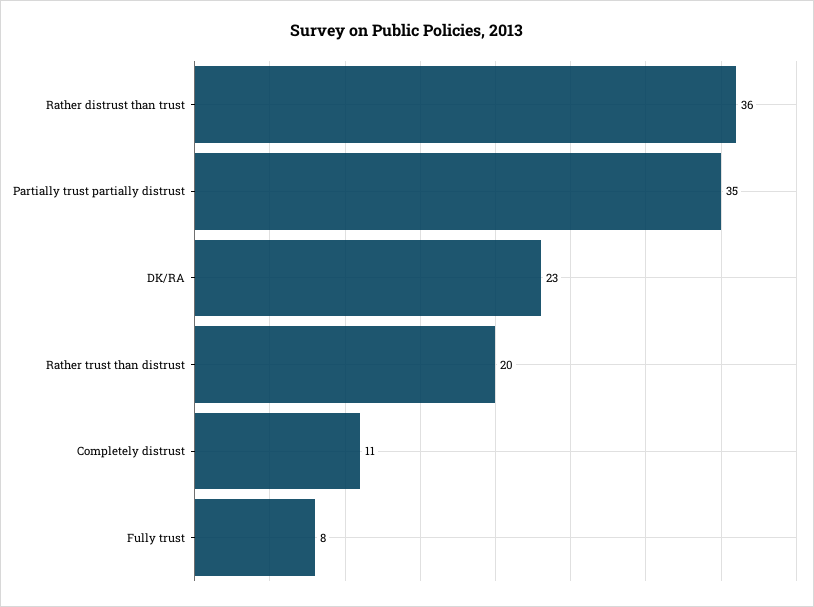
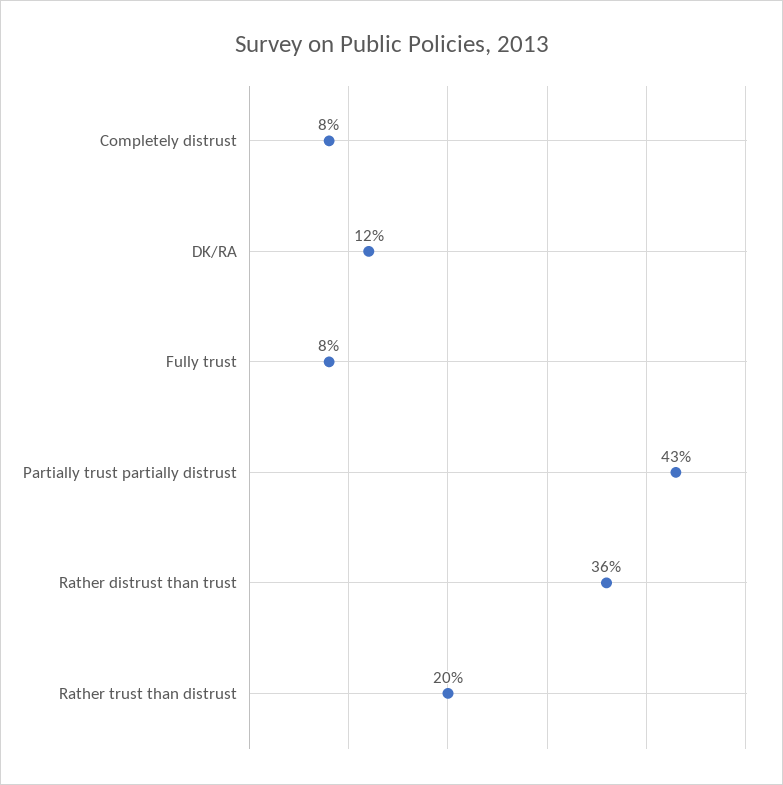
  {
    "Rather distrust than trust": 36,
-   "Partially trust partially distrust": 35,
+   "Partially trust partially distrust": 43,
-   "DK/RA": 23,
+   "DK/RA": 12,
    "Rather trust than distrust": 20,
-   "Completely distrust": 11,
+   "Completely distrust": 8,
    "Fully trust": 8
  }

